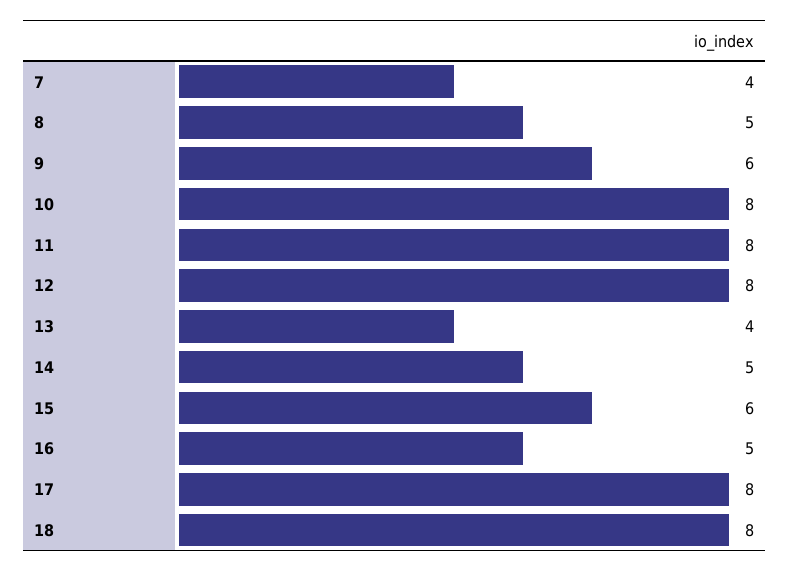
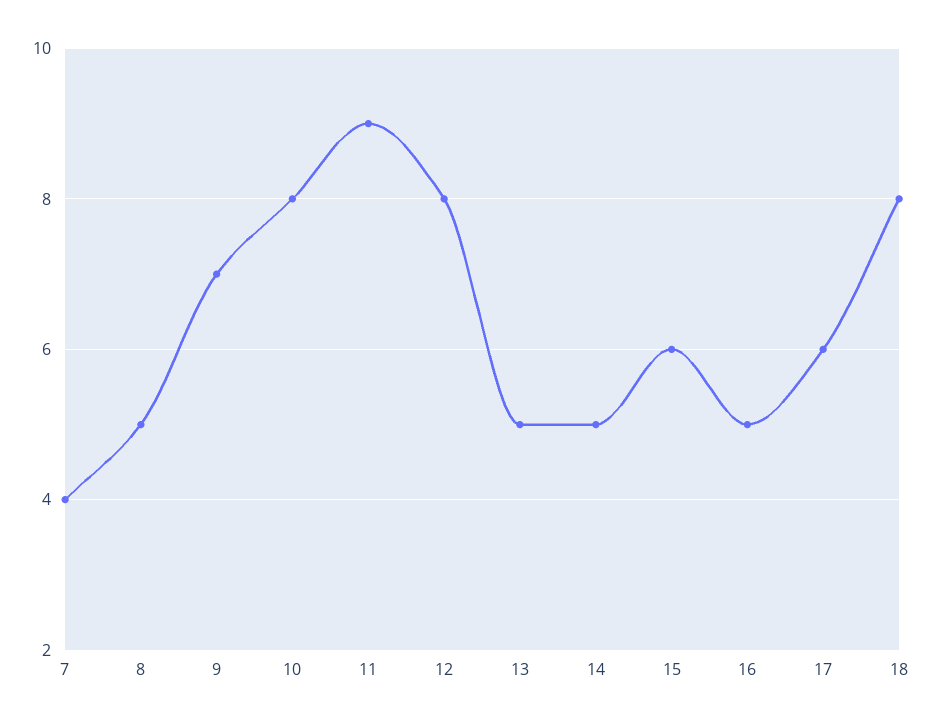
  {
    "7": 4,
    "8": 5,
-   "9": 6,
+   "9": 7,
    "10": 8,
-   "11": 8,
+   "11": 9,
    "12": 8,
-   "13": 4,
+   "13": 5,
    "14": 5,
    "15": 6,
    "16": 5,
-   "17": 8,
+   "17": 6,
    "18": 8
  }

